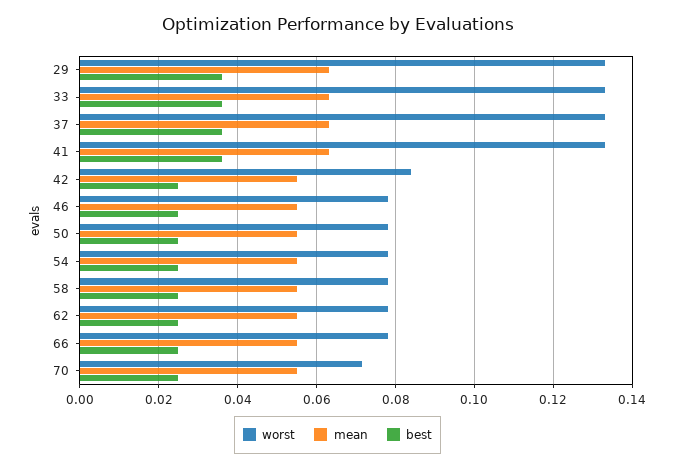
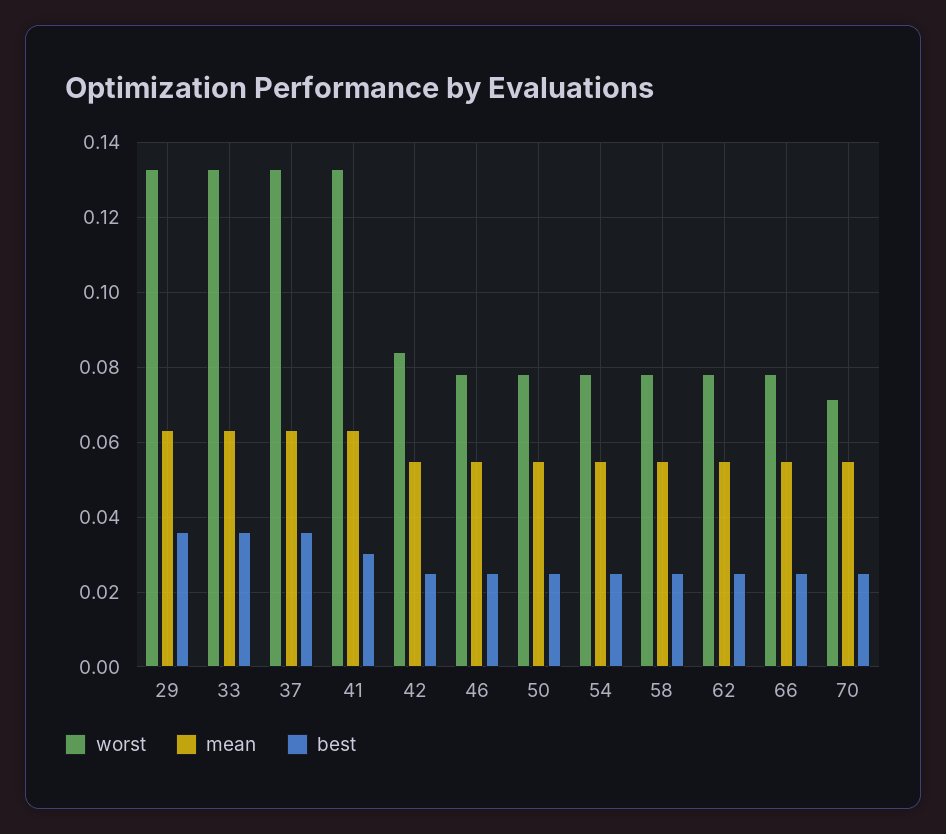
  {
    "worst": {
      "29": 0.134,
      "33": 0.134,
      "37": 0.134,
      "41": 0.134,
      "42": 0.084,
      "46": 0.078,
      "50": 0.078,
      "54": 0.078,
      "58": 0.078,
      "62": 0.078,
      "66": 0.078,
      "70": 0.072
    },
    "mean": {
      "29": 0.064,
      "33": 0.064,
      "37": 0.064,
      "41": 0.064,
      "42": 0.056,
      "46": 0.056,
      "50": 0.056,
      "54": 0.056,
      "58": 0.056,
      "62": 0.056,
      "66": 0.056,
      "70": 0.056
    },
    "best": {
      "29": 0.036,
      "33": 0.036,
      "37": 0.036,
-     "41": 0.036,
+     "41": 0.03,
      "42": 0.026,
      "46": 0.026,
      "50": 0.026,
      "54": 0.026,
      "58": 0.026,
      "62": 0.026,
      "66": 0.026,
      "70": 0.026
    }
  }

